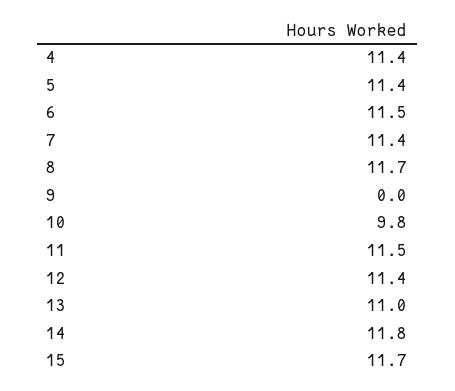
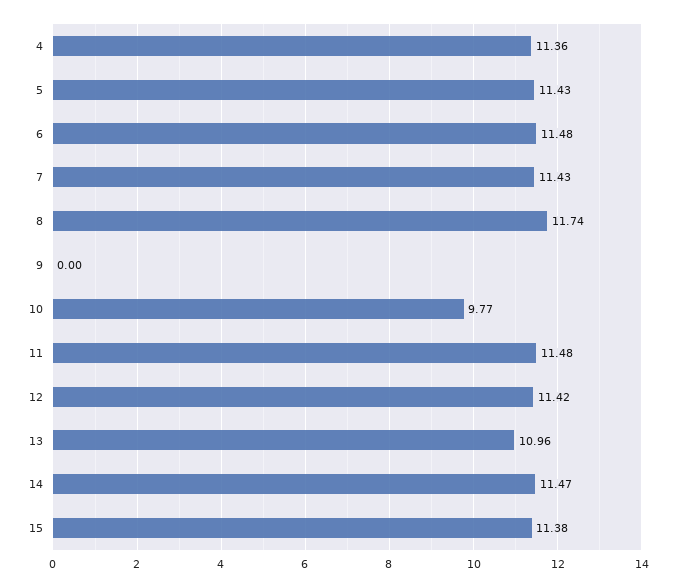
  {
    "4": 11.36,
    "5": 11.43,
    "6": 11.48,
    "7": 11.43,
    "8": 11.74,
    "9": 0,
    "10": 9.77,
    "11": 11.48,
    "12": 11.42,
    "13": 10.96,
-   "14": 11.8,
+   "14": 11.47,
-   "15": 11.7
+   "15": 11.38
  }

